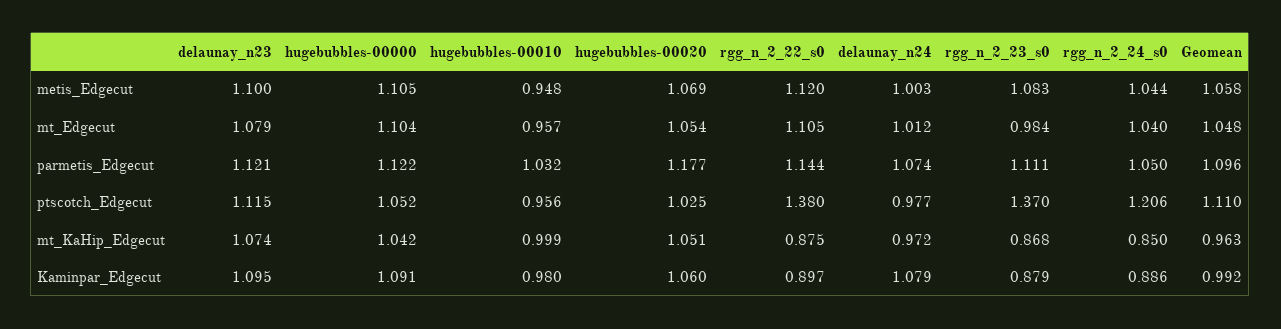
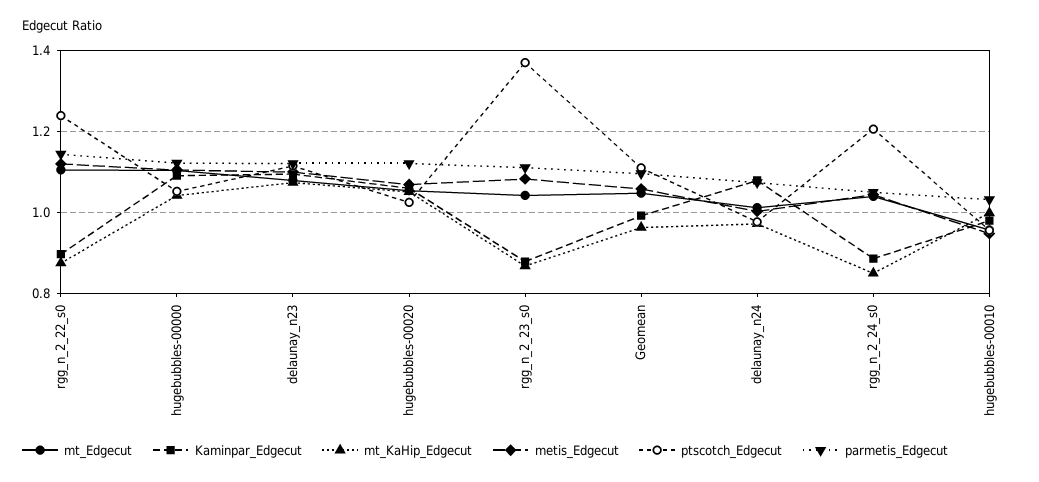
  {
    "metis_Edgecut": {
      "delaunay_n23": 1.1,
      "hugebubbles-00000": 1.105,
      "hugebubbles-00010": 0.948,
      "hugebubbles-00020": 1.069,
      "rgg_n_2_22_s0": 1.12,
      "delaunay_n24": 1.003,
      "rgg_n_2_23_s0": 1.083,
      "rgg_n_2_24_s0": 1.044,
      "Geomean": 1.058
    },
    "mt_Edgecut": {
      "delaunay_n23": 1.079,
      "hugebubbles-00000": 1.104,
      "hugebubbles-00010": 0.957,
      "hugebubbles-00020": 1.054,
      "rgg_n_2_22_s0": 1.105,
      "delaunay_n24": 1.012,
-     "rgg_n_2_23_s0": 0.984,
+     "rgg_n_2_23_s0": 1.04,
      "rgg_n_2_24_s0": 1.04,
      "Geomean": 1.048
    },
    "parmetis_Edgecut": {
      "delaunay_n23": 1.121,
      "hugebubbles-00000": 1.122,
      "hugebubbles-00010": 1.032,
-     "hugebubbles-00020": 1.177,
+     "hugebubbles-00020": 1.12,
      "rgg_n_2_22_s0": 1.144,
      "delaunay_n24": 1.074,
      "rgg_n_2_23_s0": 1.111,
      "rgg_n_2_24_s0": 1.05,
      "Geomean": 1.096
    },
    "ptscotch_Edgecut": {
      "delaunay_n23": 1.115,
      "hugebubbles-00000": 1.052,
      "hugebubbles-00010": 0.956,
      "hugebubbles-00020": 1.025,
-     "rgg_n_2_22_s0": 1.38,
+     "rgg_n_2_22_s0": 1.24,
      "delaunay_n24": 0.977,
      "rgg_n_2_23_s0": 1.37,
      "rgg_n_2_24_s0": 1.206,
      "Geomean": 1.11
    },
    "mt_KaHip_Edgecut": {
      "delaunay_n23": 1.074,
      "hugebubbles-00000": 1.042,
      "hugebubbles-00010": 0.999,
      "hugebubbles-00020": 1.051,
      "rgg_n_2_22_s0": 0.875,
      "delaunay_n24": 0.972,
      "rgg_n_2_23_s0": 0.868,
      "rgg_n_2_24_s0": 0.85,
      "Geomean": 0.963
    },
    "Kaminpar_Edgecut": {
      "delaunay_n23": 1.095,
      "hugebubbles-00000": 1.091,
      "hugebubbles-00010": 0.98,
      "hugebubbles-00020": 1.06,
      "rgg_n_2_22_s0": 0.897,
      "delaunay_n24": 1.079,
      "rgg_n_2_23_s0": 0.879,
      "rgg_n_2_24_s0": 0.886,
      "Geomean": 0.992
    }
  }

